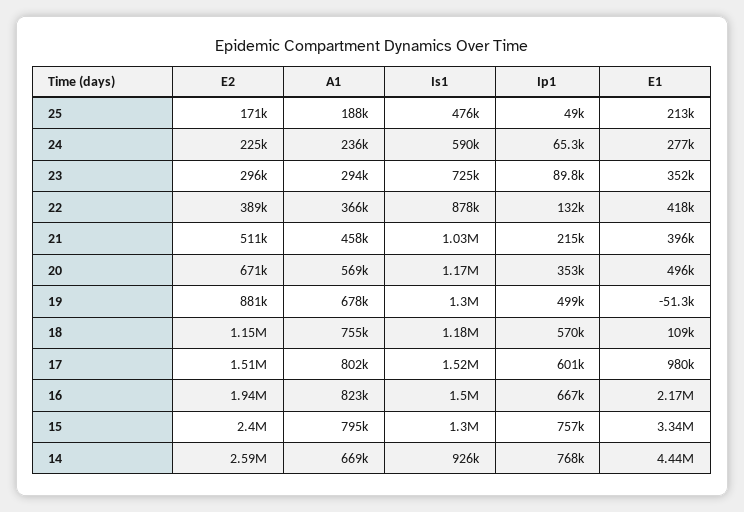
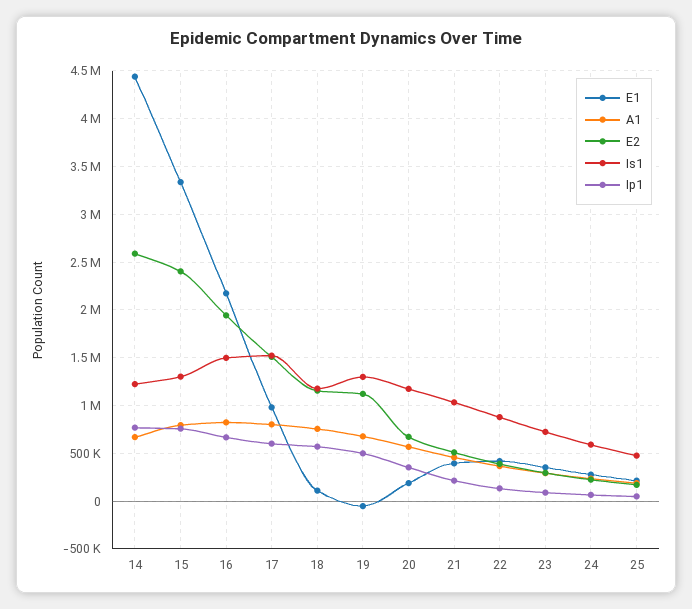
  {
    "E2": {
      "25": 171000,
      "24": 225000,
      "23": 296000,
      "22": 389000,
      "21": 511000,
      "20": 671000,
-     "19": 881000,
+     "19": 1100000,
      "18": 1150000,
      "17": 1510000,
      "16": 1940000,
      "15": 2400000,
      "14": 2590000
    },
    "A1": {
      "25": 188000,
      "24": 236000,
      "23": 294000,
      "22": 366000,
      "21": 458000,
      "20": 569000,
      "19": 678000,
      "18": 755000,
      "17": 802000,
      "16": 823000,
      "15": 795000,
      "14": 669000
    },
    "Is1": {
      "25": 476000,
      "24": 590000,
      "23": 725000,
      "22": 878000,
      "21": 1030000,
      "20": 1170000,
      "19": 1300000,
      "18": 1180000,
      "17": 1520000,
      "16": 1500000,
      "15": 1300000,
-     "14": 926000
+     "14": 1200000
    },
    "Ip1": {
      "25": 49000,
      "24": 65300,
      "23": 89800,
      "22": 132000,
      "21": 215000,
      "20": 353000,
      "19": 499000,
      "18": 570000,
      "17": 601000,
      "16": 667000,
      "15": 757000,
      "14": 768000
    },
    "E1": {
      "25": 213000,
      "24": 277000,
      "23": 352000,
      "22": 418000,
      "21": 396000,
-     "20": 496000,
+     "20": 200000,
      "19": -51300,
      "18": 109000,
      "17": 980000,
      "16": 2170000,
      "15": 3340000,
      "14": 4440000
    }
  }

